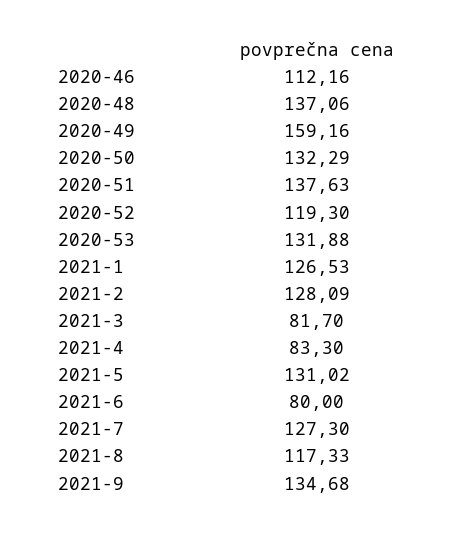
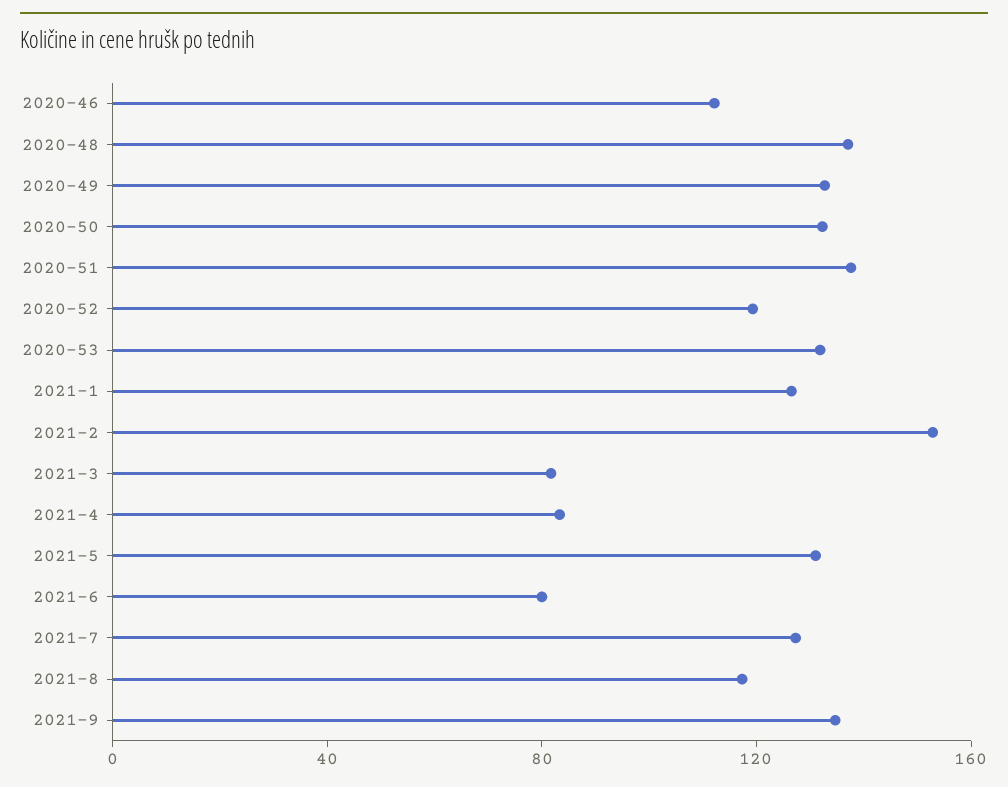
  {
    "2020-46": 112.16,
    "2020-48": 137.06,
-   "2020-49": 159.16,
+   "2020-49": 130,
    "2020-50": 132.29,
    "2020-51": 137.63,
    "2020-52": 119.3,
    "2020-53": 131.88,
    "2021-1": 126.53,
-   "2021-2": 128.09,
+   "2021-2": 150,
    "2021-3": 81.7,
    "2021-4": 83.3,
    "2021-5": 131.02,
    "2021-6": 80,
    "2021-7": 127.3,
    "2021-8": 117.33,
    "2021-9": 134.68
  }

